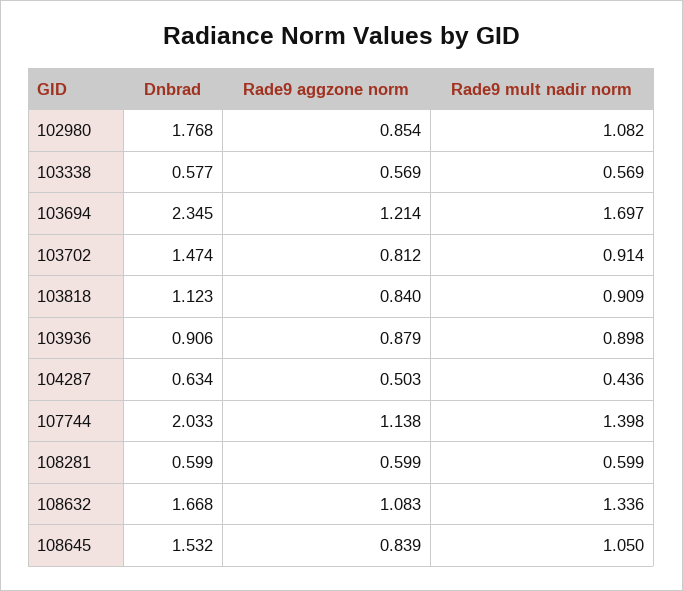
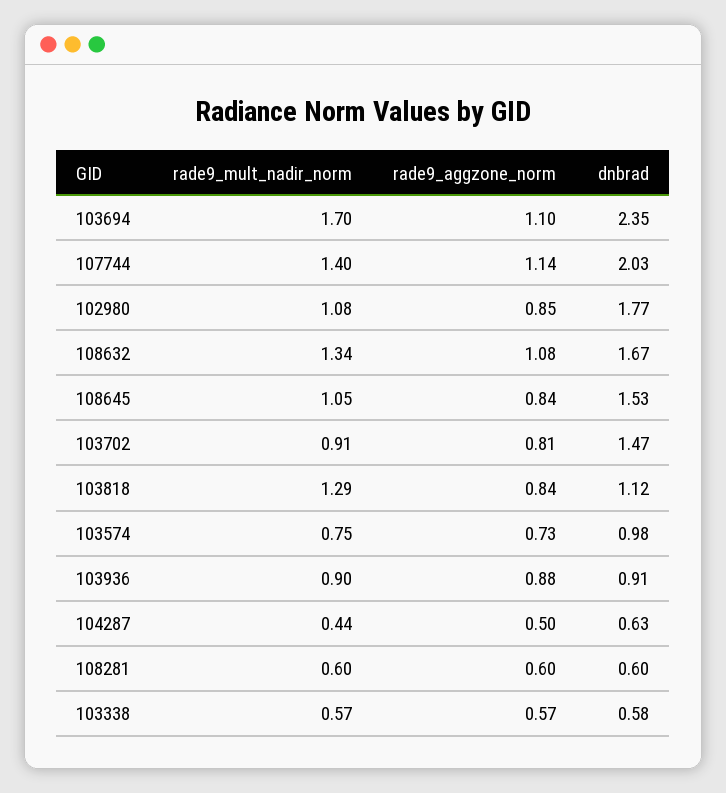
  {
    "Dnbrad": {
      "102980": 1.768,
      "103338": 0.577,
      "103694": 2.345,
      "103702": 1.474,
      "103818": 1.123,
      "103936": 0.906,
      "104287": 0.634,
      "107744": 2.033,
      "108281": 0.599,
      "108632": 1.668,
-     "108645": 1.532
+     "108645": 1.532,
+     "103574": 0.98
    },
    "Rade9 aggzone norm": {
      "102980": 0.854,
      "103338": 0.569,
-     "103694": 1.214,
+     "103694": 1.1,
      "103702": 0.812,
      "103818": 0.84,
      "103936": 0.879,
      "104287": 0.503,
      "107744": 1.138,
      "108281": 0.599,
      "108632": 1.083,
-     "108645": 0.839
+     "108645": 0.839,
+     "103574": 0.73
    },
    "Rade9 mult nadir norm": {
      "102980": 1.082,
      "103338": 0.569,
      "103694": 1.697,
      "103702": 0.914,
-     "103818": 0.909,
+     "103818": 1.29,
      "103936": 0.898,
      "104287": 0.436,
      "107744": 1.398,
      "108281": 0.599,
      "108632": 1.336,
-     "108645": 1.05
+     "108645": 1.05,
+     "103574": 0.75
    }
  }

